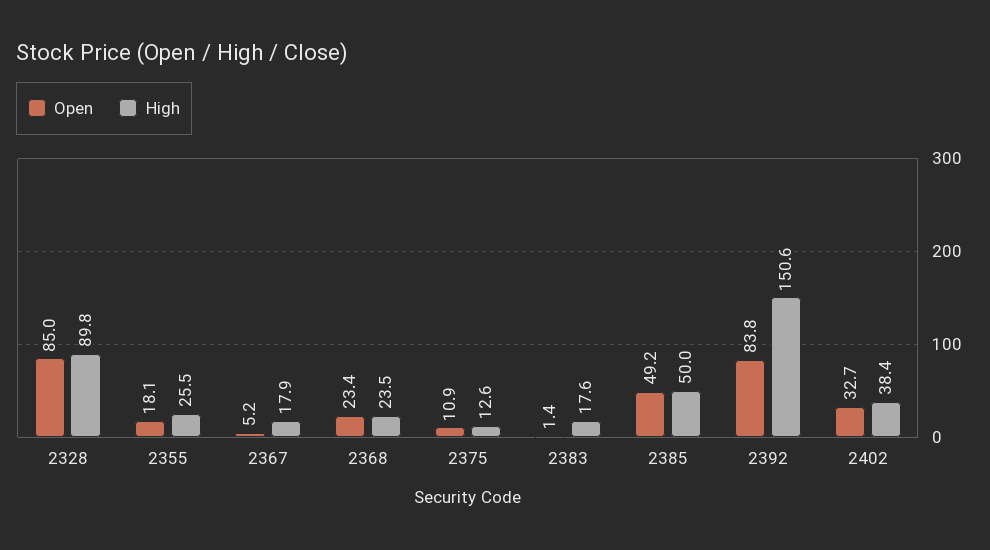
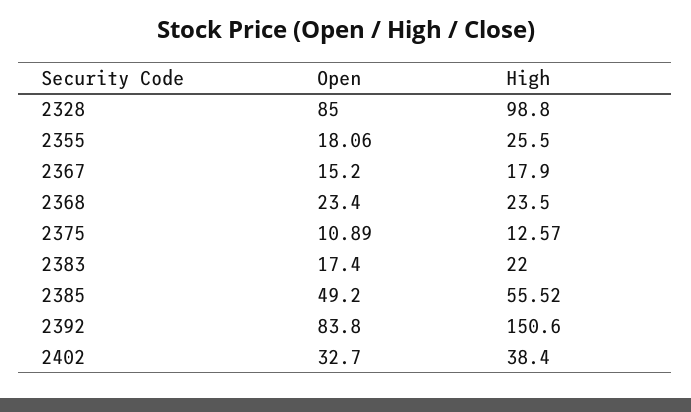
  {
    "Open": {
      "2328": 85,
      "2355": 18.06,
-     "2367": 5.2,
+     "2367": 15.2,
      "2368": 23.4,
      "2375": 10.89,
-     "2383": 1.4,
+     "2383": 17.4,
      "2385": 49.2,
      "2392": 83.8,
      "2402": 32.7
    },
    "High": {
-     "2328": 89.8,
+     "2328": 98.8,
      "2355": 25.5,
      "2367": 17.9,
      "2368": 23.5,
      "2375": 12.57,
-     "2383": 17.6,
+     "2383": 22,
-     "2385": 50,
+     "2385": 55.52,
      "2392": 150.6,
      "2402": 38.4
    }
  }

